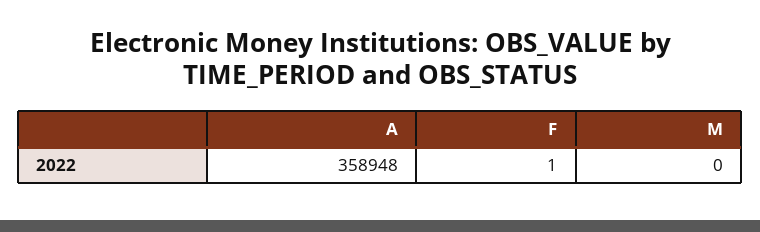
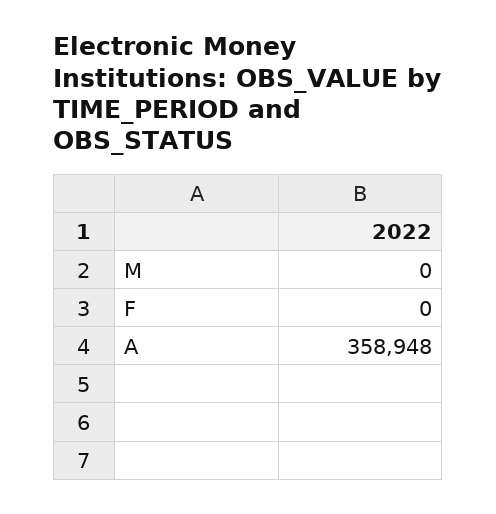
  {
    "A": 358948,
-   "F": 1,
+   "F": 0,
    "M": 0
  }

